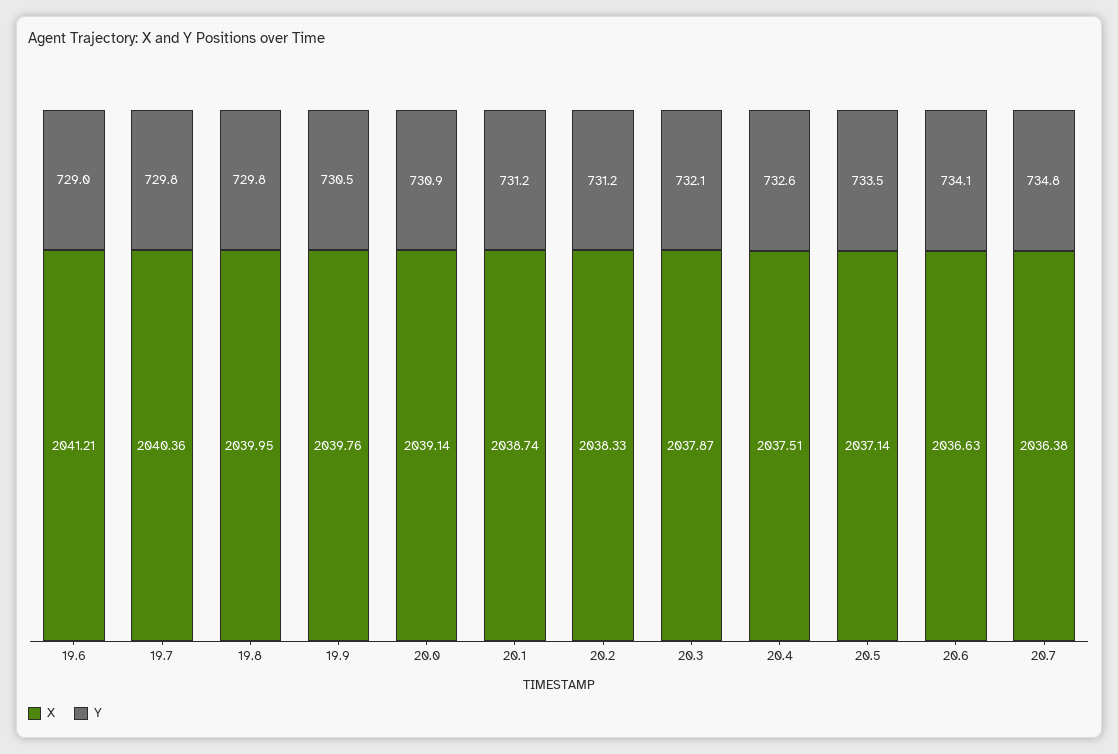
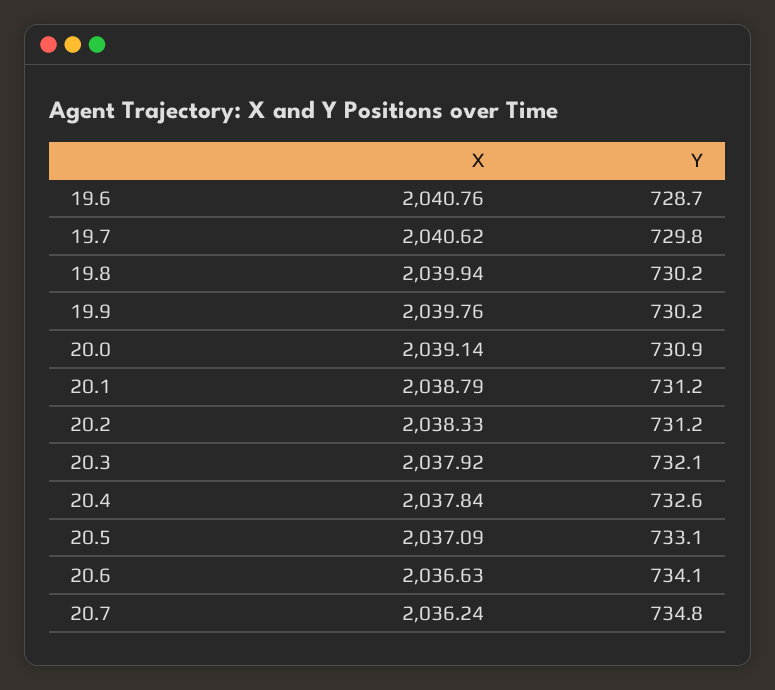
  {
    "X": {
-     "19.6": 2041.21,
+     "19.6": 2040.76,
-     "19.7": 2040.36,
+     "19.7": 2040.62,
-     "19.8": 2039.95,
+     "19.8": 2039.94,
      "19.9": 2039.76,
      "20.0": 2039.14,
-     "20.1": 2038.74,
+     "20.1": 2038.79,
      "20.2": 2038.33,
-     "20.3": 2037.87,
+     "20.3": 2037.92,
-     "20.4": 2037.51,
+     "20.4": 2037.84,
-     "20.5": 2037.14,
+     "20.5": 2037.09,
      "20.6": 2036.63,
-     "20.7": 2036.38
+     "20.7": 2036.24
    },
    "Y": {
-     "19.6": 729,
+     "19.6": 728.7,
      "19.7": 729.8,
-     "19.8": 729.8,
+     "19.8": 730.2,
-     "19.9": 730.5,
+     "19.9": 730.2,
      "20.0": 730.9,
      "20.1": 731.2,
      "20.2": 731.2,
      "20.3": 732.1,
      "20.4": 732.6,
-     "20.5": 733.5,
+     "20.5": 733.1,
      "20.6": 734.1,
      "20.7": 734.8
    }
  }

